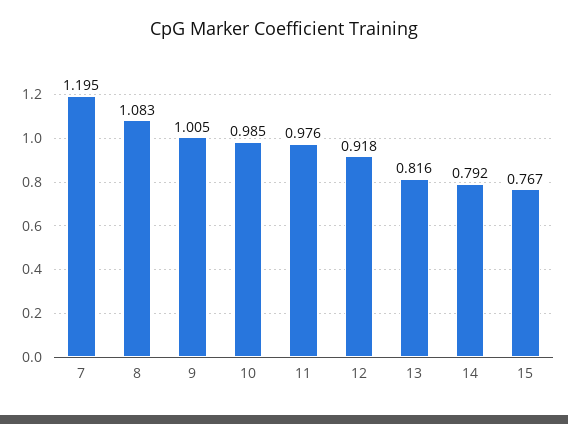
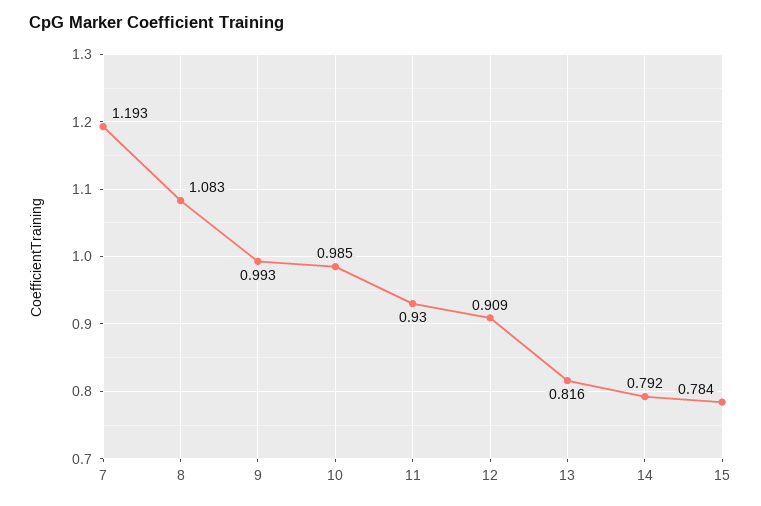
  {
-   "7": 1.195,
+   "7": 1.193,
    "8": 1.083,
-   "9": 1.005,
+   "9": 0.993,
    "10": 0.985,
-   "11": 0.976,
+   "11": 0.93,
-   "12": 0.918,
+   "12": 0.909,
    "13": 0.816,
    "14": 0.792,
-   "15": 0.767
+   "15": 0.784
  }

